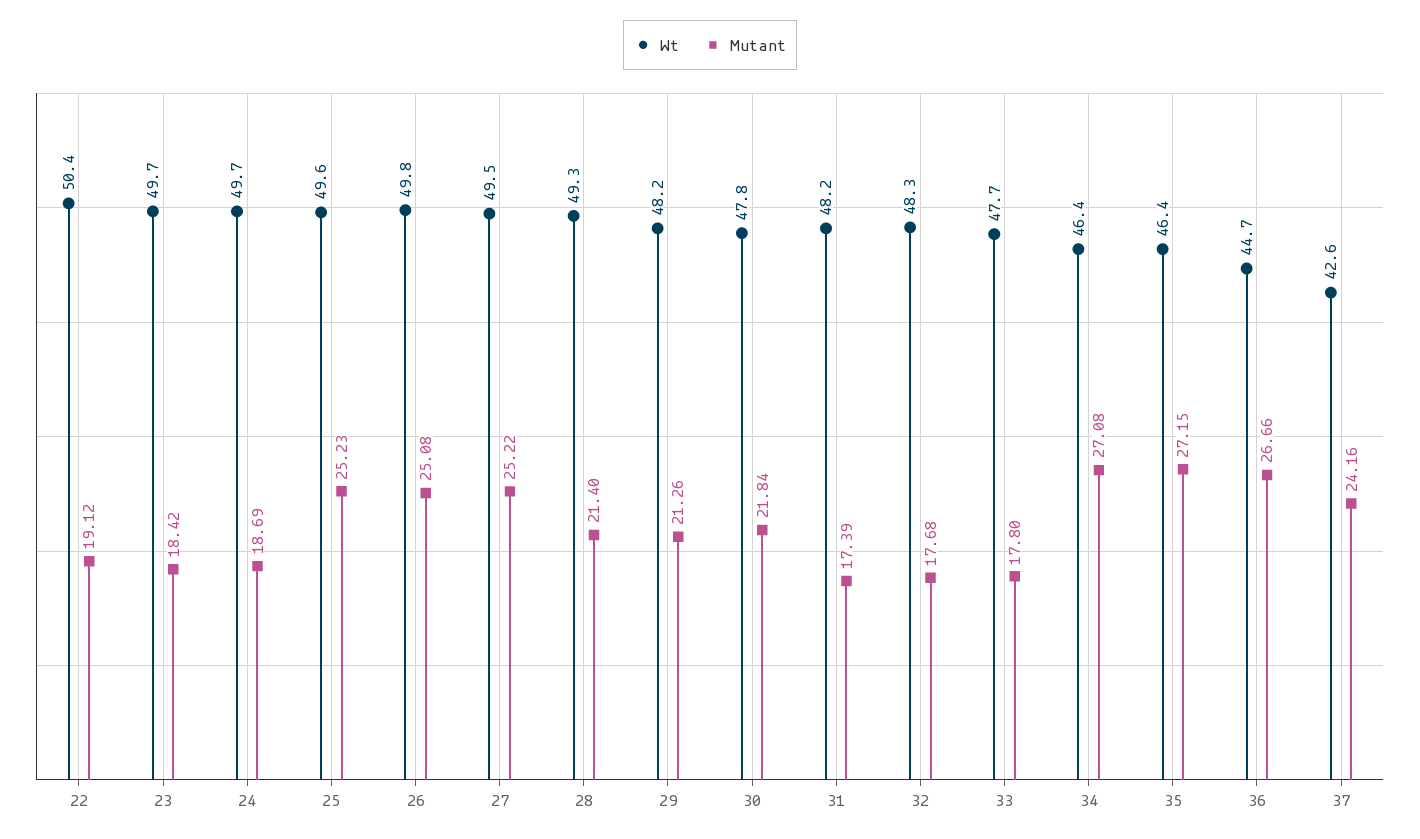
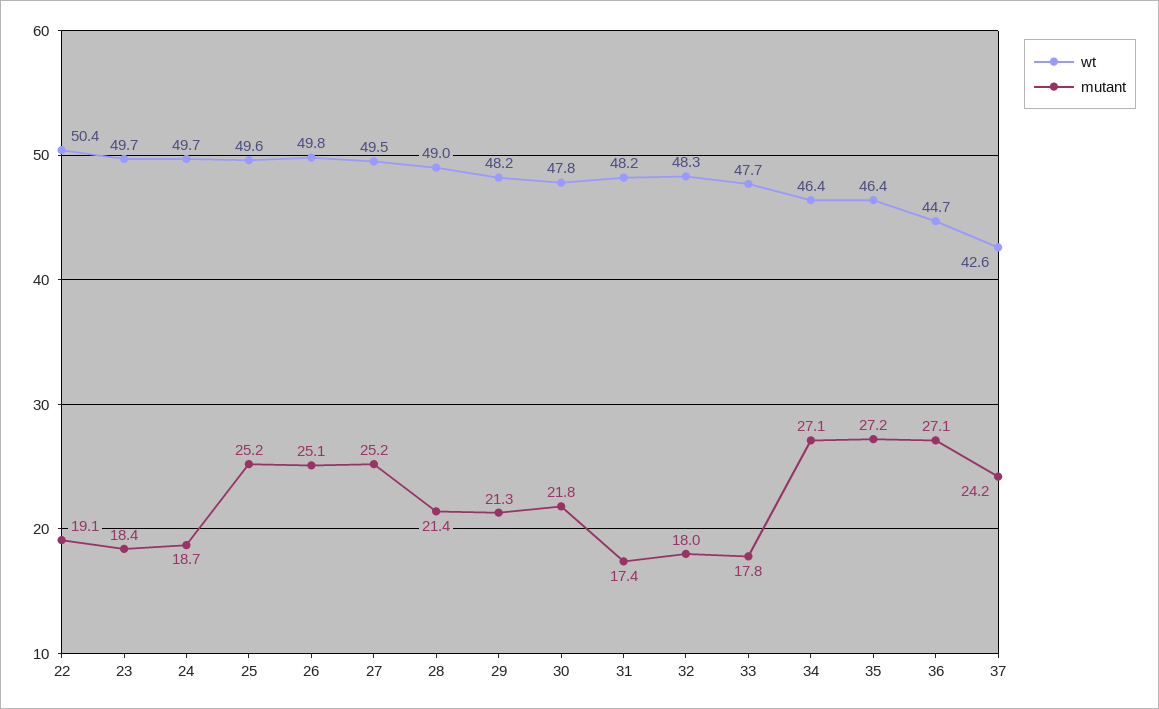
  {
    "Wt": {
      "22": 50.4,
      "23": 49.7,
      "24": 49.7,
      "25": 49.6,
      "26": 49.8,
      "27": 49.5,
-     "28": 49.3,
+     "28": 49,
      "29": 48.2,
      "30": 47.8,
      "31": 48.2,
      "32": 48.3,
      "33": 47.7,
      "34": 46.4,
      "35": 46.4,
      "36": 44.7,
      "37": 42.6
    },
    "Mutant": {
      "22": 19.12,
      "23": 18.42,
      "24": 18.69,
      "25": 25.23,
      "26": 25.08,
      "27": 25.22,
      "28": 21.4,
      "29": 21.26,
      "30": 21.84,
      "31": 17.39,
-     "32": 17.68,
+     "32": 18,
      "33": 17.8,
      "34": 27.08,
      "35": 27.15,
-     "36": 26.66,
+     "36": 27.1,
      "37": 24.16
    }
  }

